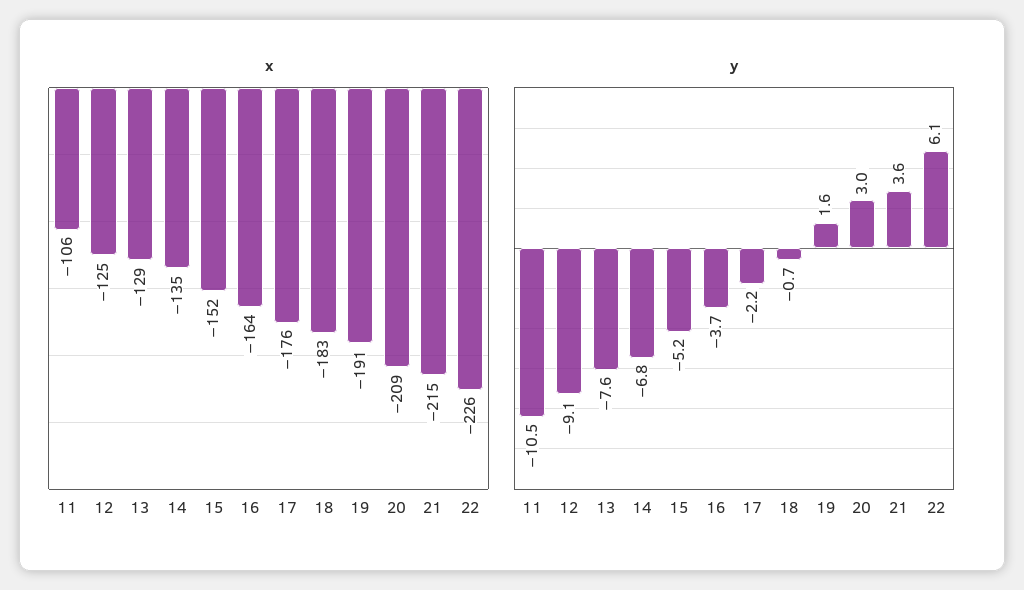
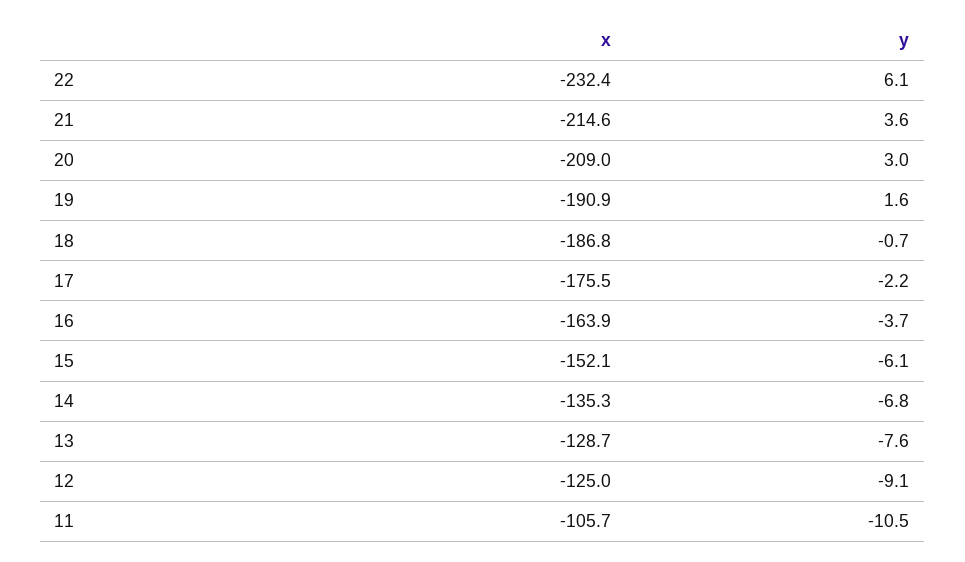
  {
    "x": {
      "11": -105.7,
      "12": -125,
      "13": -128.7,
      "14": -135.3,
      "15": -152.1,
      "16": -163.9,
      "17": -175.5,
-     "18": -183,
+     "18": -186.8,
      "19": -190.9,
      "20": -209,
      "21": -214.6,
-     "22": -226
+     "22": -232.4
    },
    "y": {
      "11": -10.5,
      "12": -9.1,
      "13": -7.6,
      "14": -6.8,
-     "15": -5.2,
+     "15": -6.1,
      "16": -3.7,
      "17": -2.2,
      "18": -0.7,
      "19": 1.6,
      "20": 3,
      "21": 3.6,
      "22": 6.1
    }
  }

